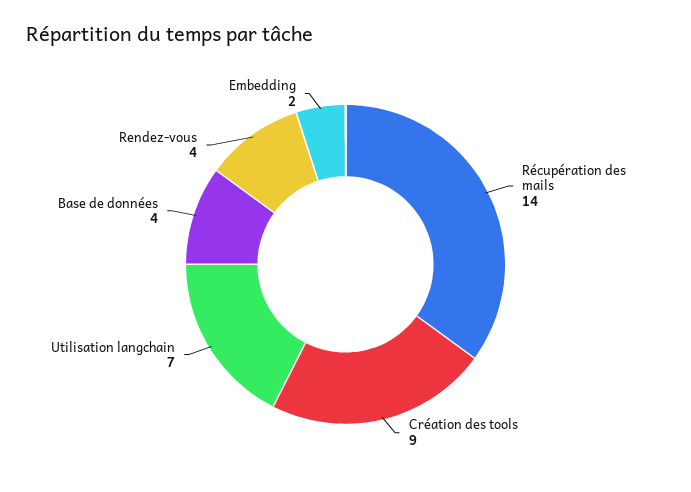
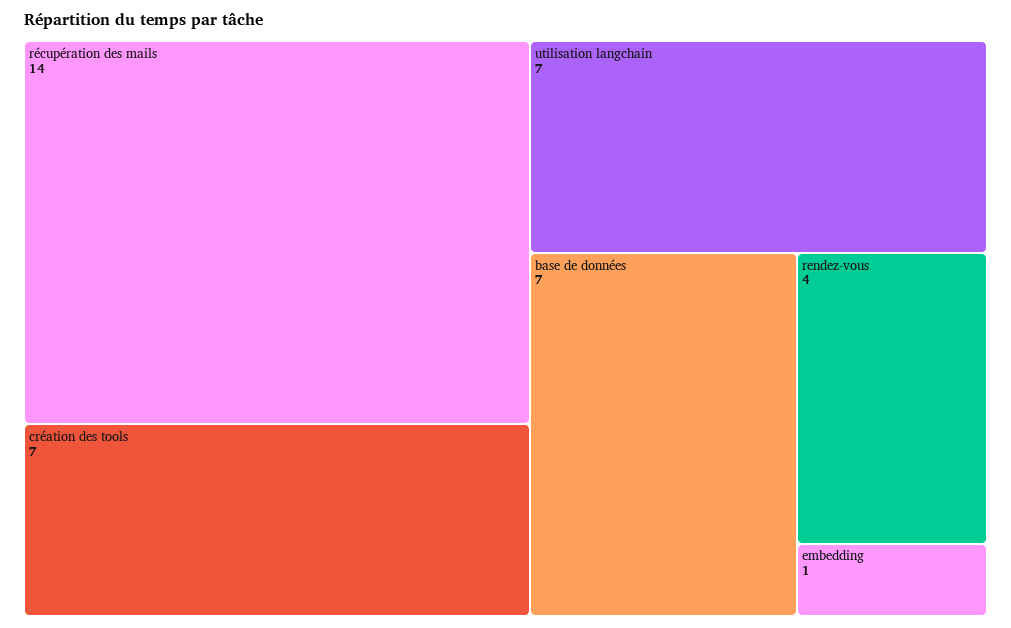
  {
    "Récupération des mails": 14,
-   "Création des tools": 9,
+   "Création des tools": 7,
    "Utilisation langchain": 7,
-   "Base de données": 4,
+   "Base de données": 7,
    "Rendez-vous": 4,
-   "Embedding": 2
+   "Embedding": 1
  }

